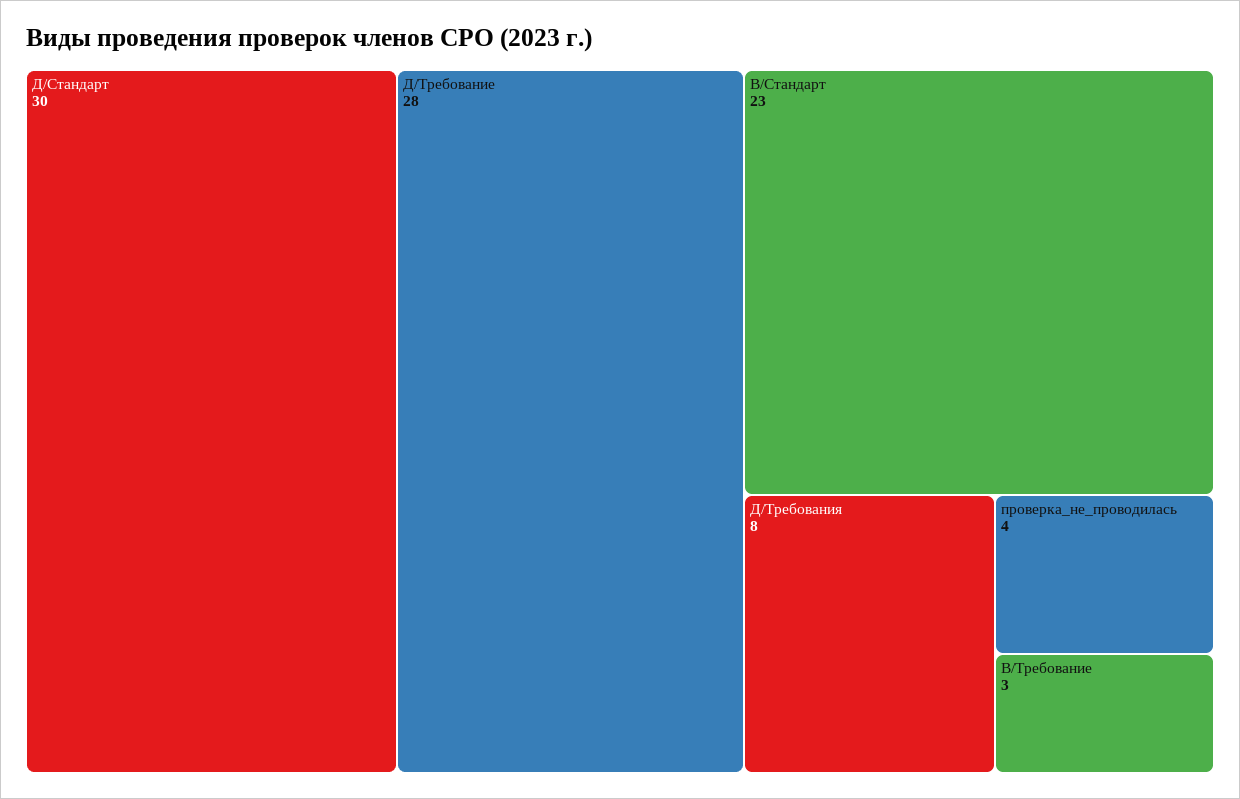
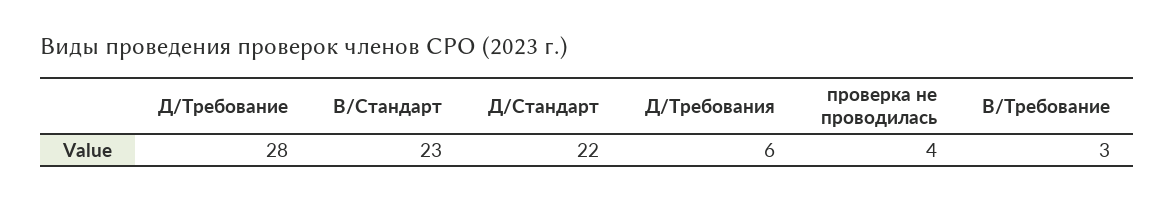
  {
-   "Д/Стандарт": 30,
+   "Д/Стандарт": 22,
    "Д/Требование": 28,
    "В/Стандарт": 23,
-   "Д/Требования": 8,
+   "Д/Требования": 6,
    "проверка_не_проводилась": 4,
    "В/Требование": 3
  }

